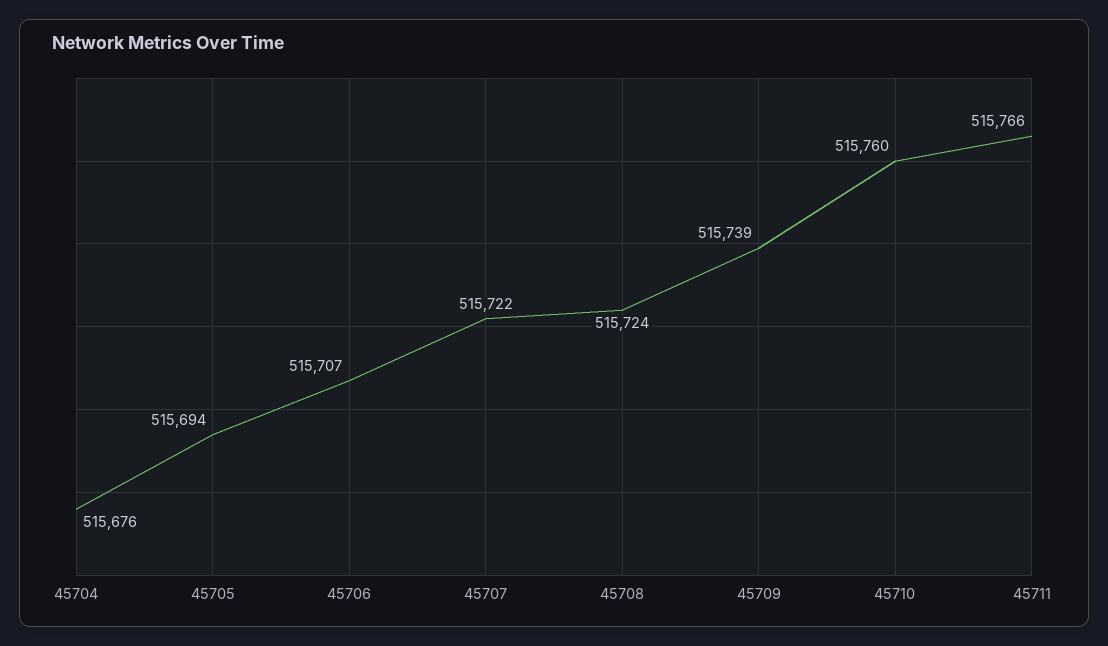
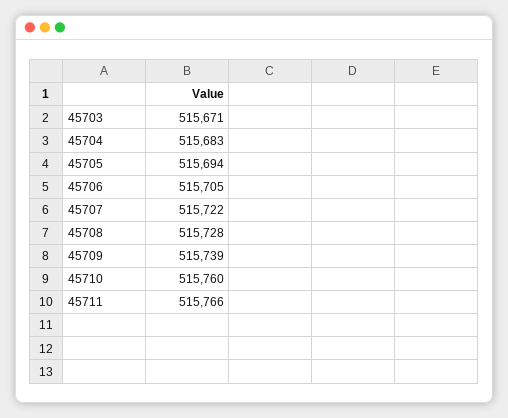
  {
-   "45704": 515676,
+   "45704": 515683,
    "45705": 515694,
-   "45706": 515707,
+   "45706": 515705,
    "45707": 515722,
-   "45708": 515724,
+   "45708": 515728,
    "45709": 515739,
    "45710": 515760,
-   "45711": 515766
+   "45711": 515766,
+   "45703": 515671
  }

